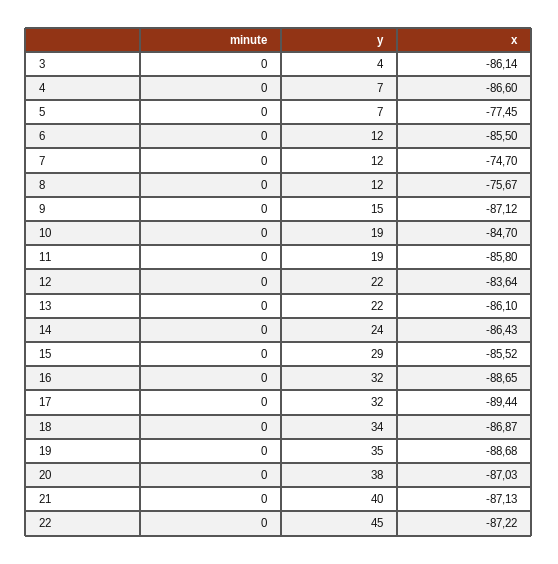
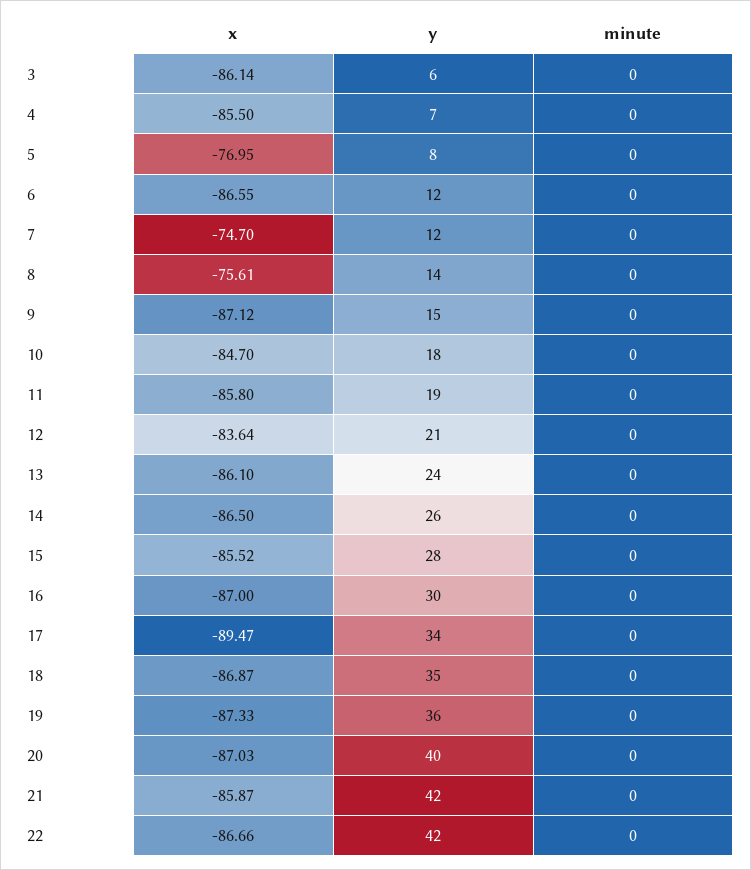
  {
    "minute": {
      "3": 0,
      "4": 0,
      "5": 0,
      "6": 0,
      "7": 0,
      "8": 0,
      "9": 0,
      "10": 0,
      "11": 0,
      "12": 0,
      "13": 0,
      "14": 0,
      "15": 0,
      "16": 0,
      "17": 0,
      "18": 0,
      "19": 0,
      "20": 0,
      "21": 0,
      "22": 0
    },
    "y": {
-     "3": 4,
+     "3": 6,
      "4": 7,
-     "5": 7,
+     "5": 8,
      "6": 12,
      "7": 12,
-     "8": 12,
+     "8": 14,
      "9": 15,
-     "10": 19,
+     "10": 18,
      "11": 19,
-     "12": 22,
+     "12": 21,
-     "13": 22,
+     "13": 24,
-     "14": 24,
+     "14": 26,
-     "15": 29,
+     "15": 28,
-     "16": 32,
+     "16": 30,
-     "17": 32,
+     "17": 34,
-     "18": 34,
+     "18": 35,
-     "19": 35,
+     "19": 36,
-     "20": 38,
+     "20": 40,
-     "21": 40,
+     "21": 42,
-     "22": 45
+     "22": 42
    },
    "x": {
      "3": -86.14,
-     "4": -86.6,
+     "4": -85.5,
-     "5": -77.45,
+     "5": -76.95,
-     "6": -85.5,
+     "6": -86.55,
      "7": -74.7,
-     "8": -75.67,
+     "8": -75.61,
      "9": -87.12,
      "10": -84.7,
      "11": -85.8,
      "12": -83.64,
      "13": -86.1,
-     "14": -86.43,
+     "14": -86.5,
      "15": -85.52,
-     "16": -88.65,
+     "16": -87,
-     "17": -89.44,
+     "17": -89.47,
      "18": -86.87,
-     "19": -88.68,
+     "19": -87.33,
      "20": -87.03,
-     "21": -87.13,
+     "21": -85.87,
-     "22": -87.22
+     "22": -86.66
    }
  }

